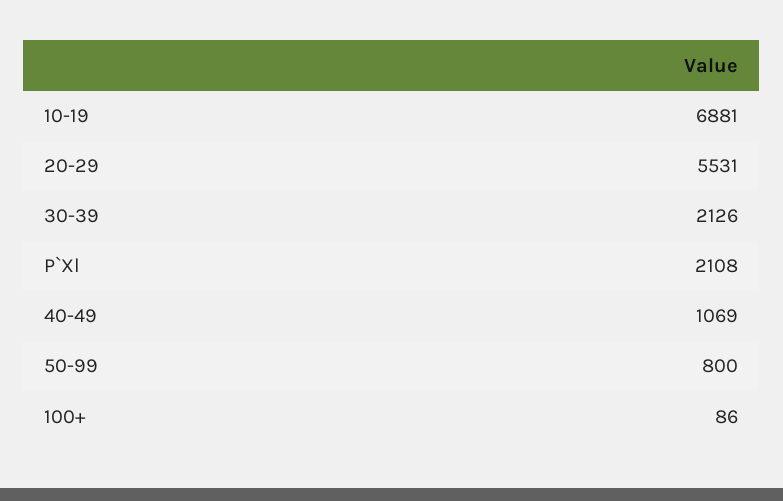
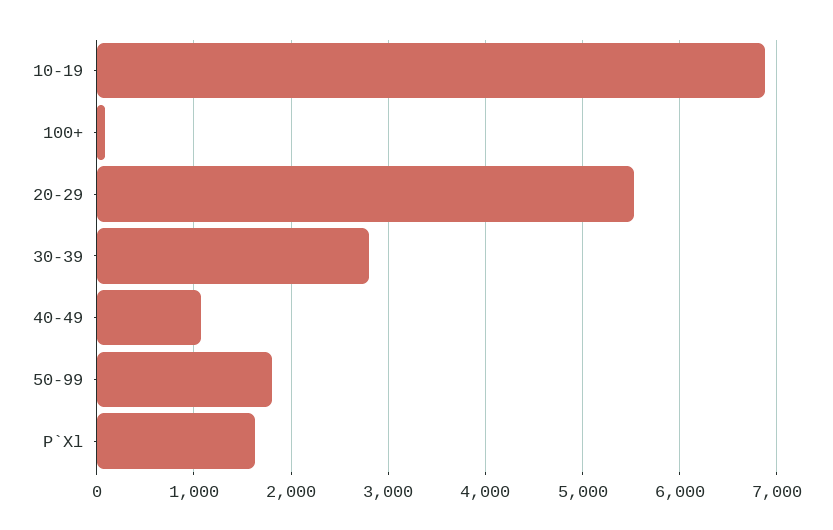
  {
    "10-19": 6881,
    "20-29": 5531,
-   "30-39": 2126,
+   "30-39": 2800,
-   "P`Xl": 2108,
+   "P`Xl": 1600,
    "40-49": 1069,
-   "50-99": 800,
+   "50-99": 1800,
    "100+": 86
  }

